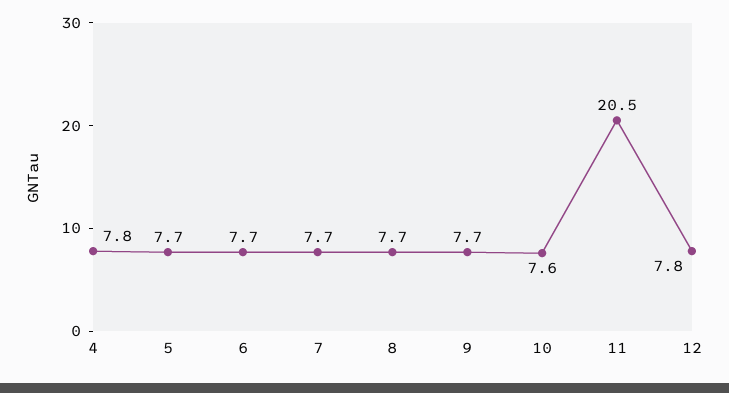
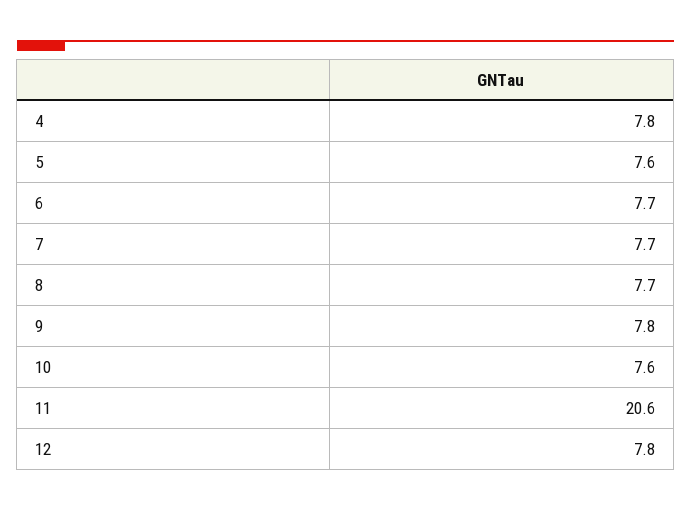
  {
    "4": 7.8,
-   "5": 7.7,
+   "5": 7.6,
    "6": 7.7,
    "7": 7.7,
    "8": 7.7,
-   "9": 7.7,
+   "9": 7.8,
    "10": 7.6,
-   "11": 20.5,
+   "11": 20.6,
    "12": 7.8
  }

